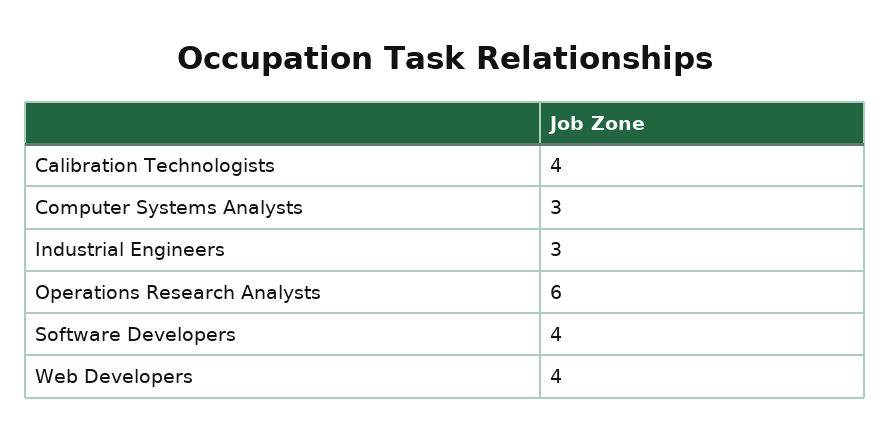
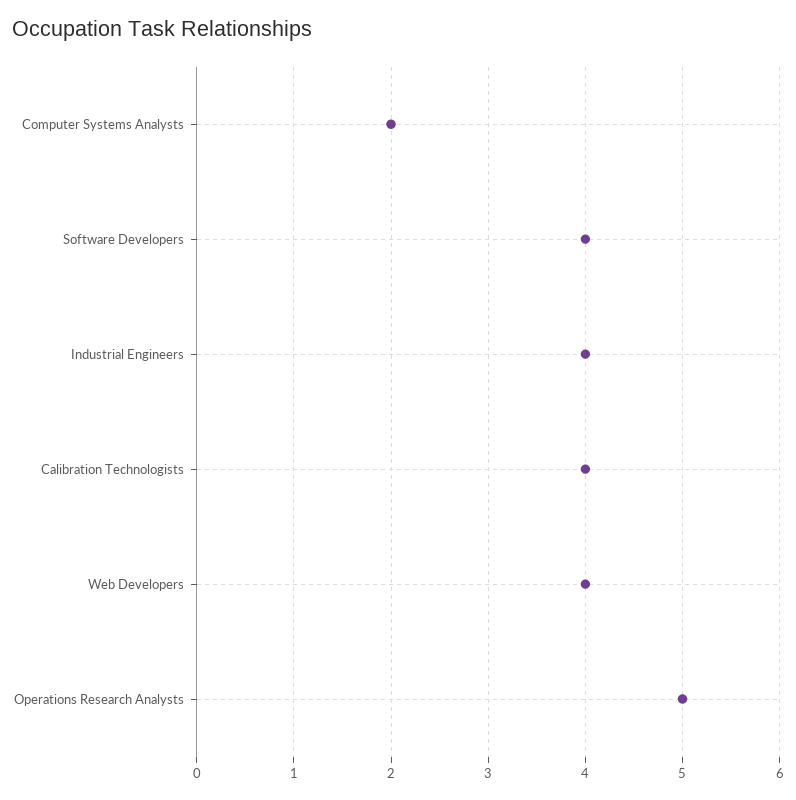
  {
    "Calibration Technologists": 4,
-   "Computer Systems Analysts": 3,
+   "Computer Systems Analysts": 2,
-   "Industrial Engineers": 3,
+   "Industrial Engineers": 4,
-   "Operations Research Analysts": 6,
+   "Operations Research Analysts": 5,
    "Software Developers": 4,
    "Web Developers": 4
  }

